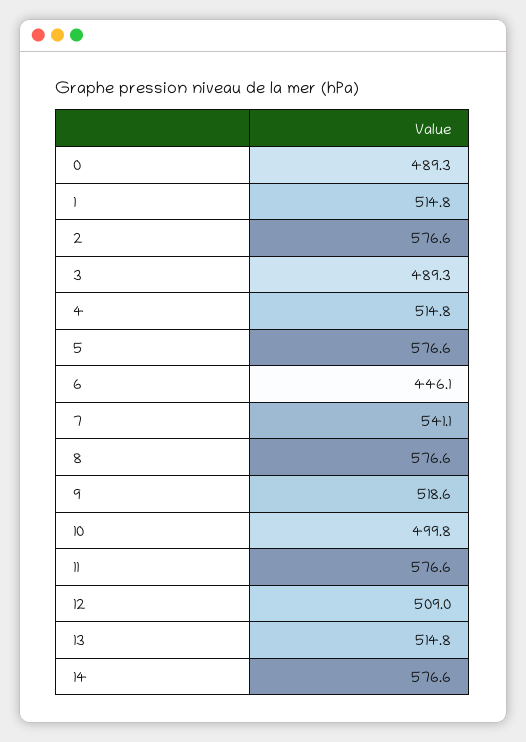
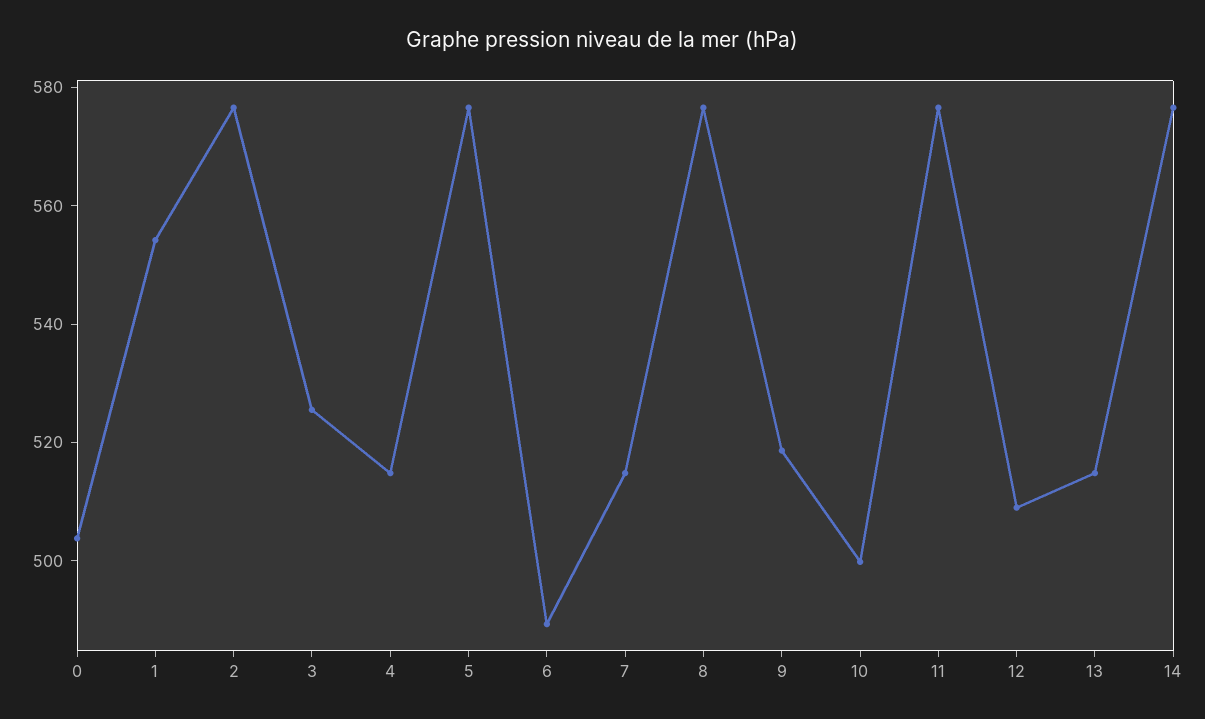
  {
-   "0": 489.3,
+   "0": 505,
-   "1": 514.8,
+   "1": 555,
    "2": 576.6,
-   "3": 489.3,
+   "3": 525,
    "4": 514.8,
    "5": 576.6,
-   "6": 446.1,
+   "6": 490,
-   "7": 541.1,
+   "7": 515,
    "8": 576.6,
    "9": 518.6,
    "10": 499.8,
    "11": 576.6,
    "12": 509,
    "13": 514.8,
    "14": 576.6
  }

